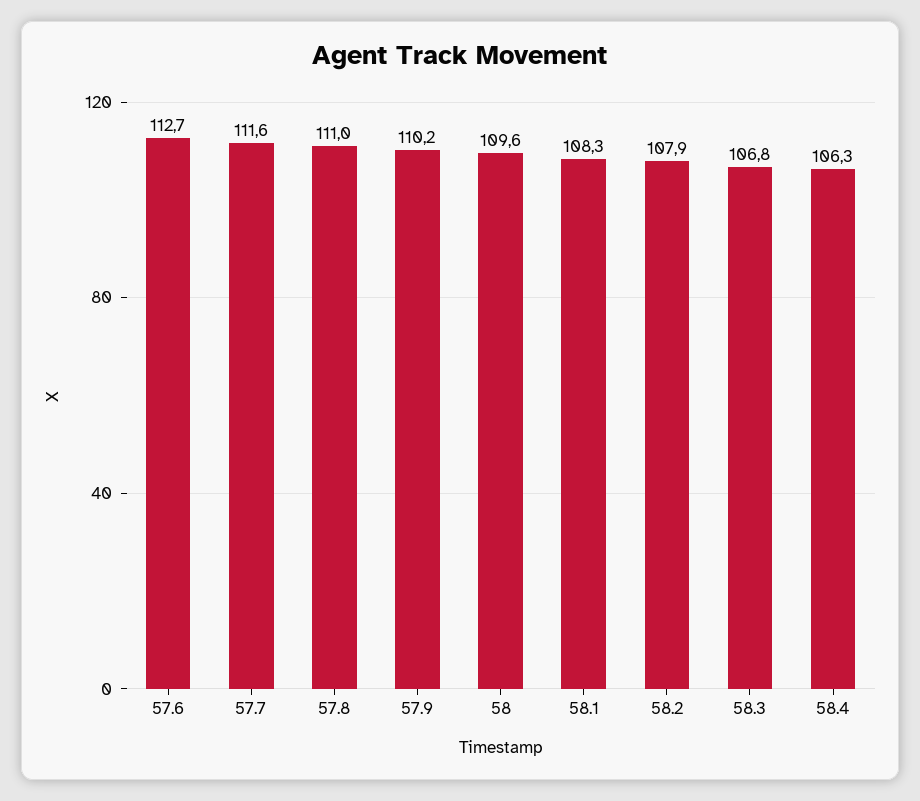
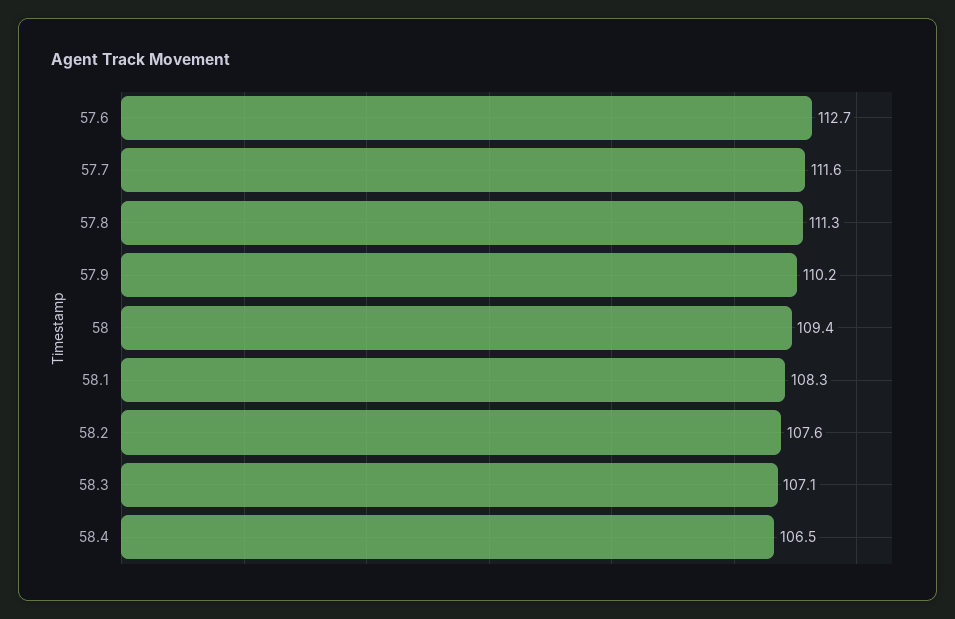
  {
    "57.6": 112.7,
    "57.7": 111.6,
-   "57.8": 111,
+   "57.8": 111.3,
    "57.9": 110.2,
-   "58": 109.6,
+   "58": 109.4,
    "58.1": 108.3,
-   "58.2": 107.9,
+   "58.2": 107.6,
-   "58.3": 106.8,
+   "58.3": 107.1,
-   "58.4": 106.3
+   "58.4": 106.5
  }

